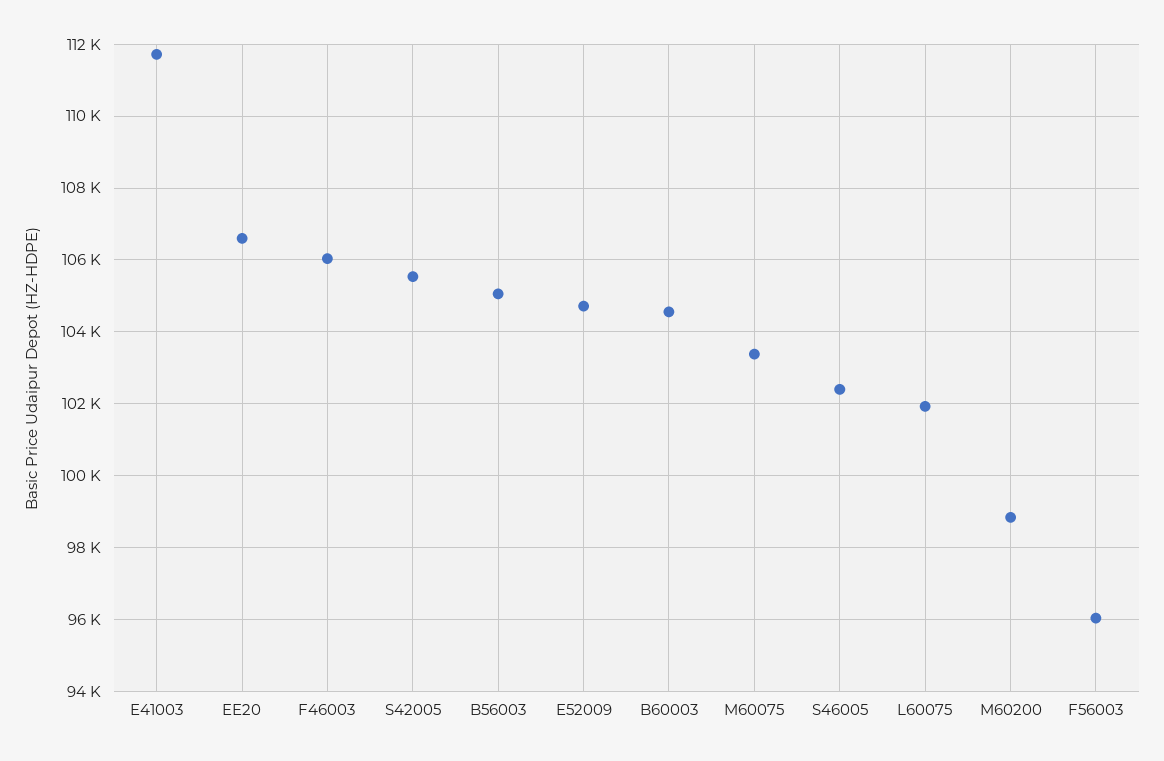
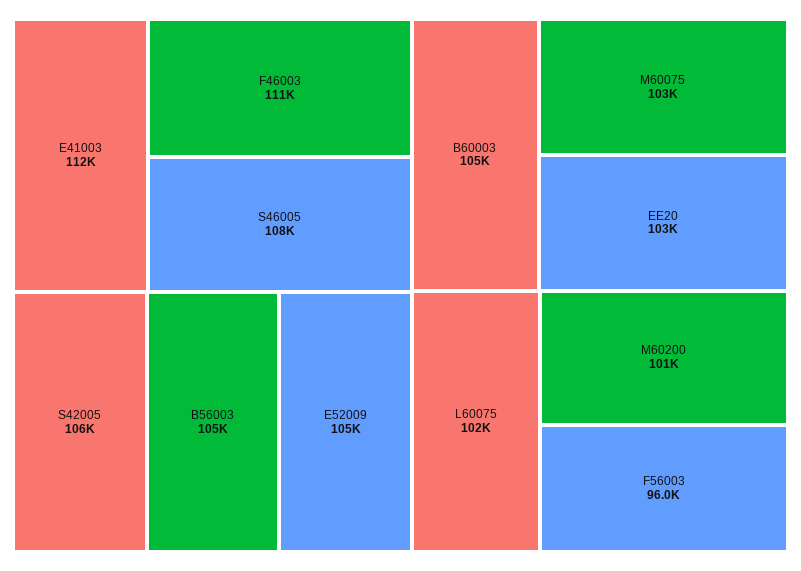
  {
    "E41003": 112000,
-   "EE20": 106600,
+   "EE20": 103000,
-   "F46003": 106000,
+   "F46003": 111000,
    "S42005": 106000,
    "B56003": 105000,
    "E52009": 105000,
    "B60003": 105000,
    "M60075": 103000,
-   "S46005": 102400,
+   "S46005": 108000,
    "L60075": 102000,
-   "M60200": 98800,
+   "M60200": 101000,
    "F56003": 96000
  }

